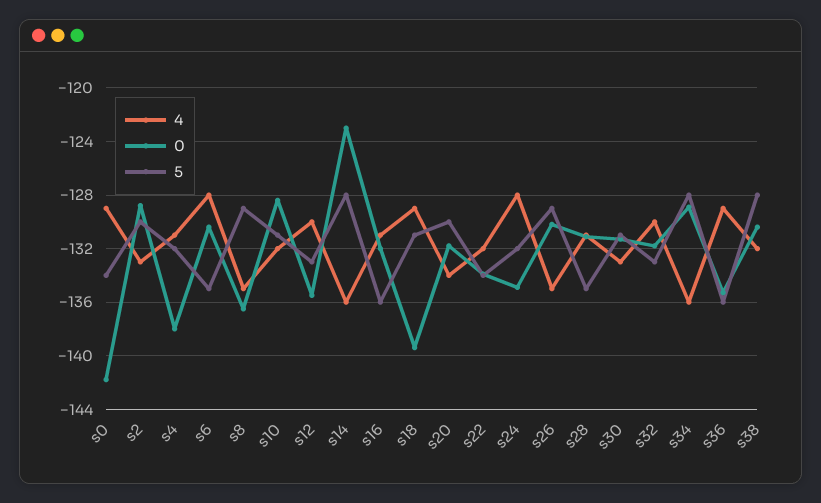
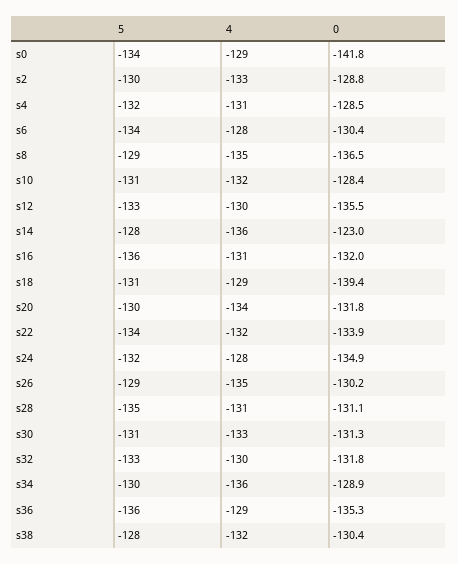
  {
    "4": {
      "s0": -129,
      "s2": -133,
      "s4": -131,
      "s6": -128,
      "s8": -135,
      "s10": -132,
      "s12": -130,
      "s14": -136,
      "s16": -131,
      "s18": -129,
      "s20": -134,
      "s22": -132,
      "s24": -128,
      "s26": -135,
      "s28": -131,
      "s30": -133,
      "s32": -130,
      "s34": -136,
      "s36": -129,
      "s38": -132
    },
    "0": {
      "s0": -141.8,
      "s2": -128.8,
-     "s4": -138,
+     "s4": -128.5,
      "s6": -130.4,
      "s8": -136.5,
      "s10": -128.4,
      "s12": -135.5,
      "s14": -123,
      "s16": -132,
      "s18": -139.4,
      "s20": -131.8,
      "s22": -133.9,
      "s24": -134.9,
      "s26": -130.2,
      "s28": -131.1,
      "s30": -131.3,
      "s32": -131.8,
      "s34": -128.9,
      "s36": -135.3,
      "s38": -130.4
    },
    "5": {
      "s0": -134,
      "s2": -130,
      "s4": -132,
-     "s6": -135,
+     "s6": -134,
      "s8": -129,
      "s10": -131,
      "s12": -133,
      "s14": -128,
      "s16": -136,
      "s18": -131,
      "s20": -130,
      "s22": -134,
      "s24": -132,
      "s26": -129,
      "s28": -135,
      "s30": -131,
      "s32": -133,
-     "s34": -128,
+     "s34": -130,
      "s36": -136,
      "s38": -128
    }
  }

